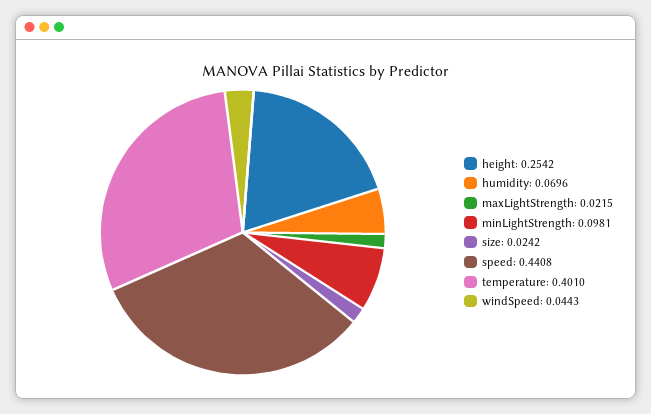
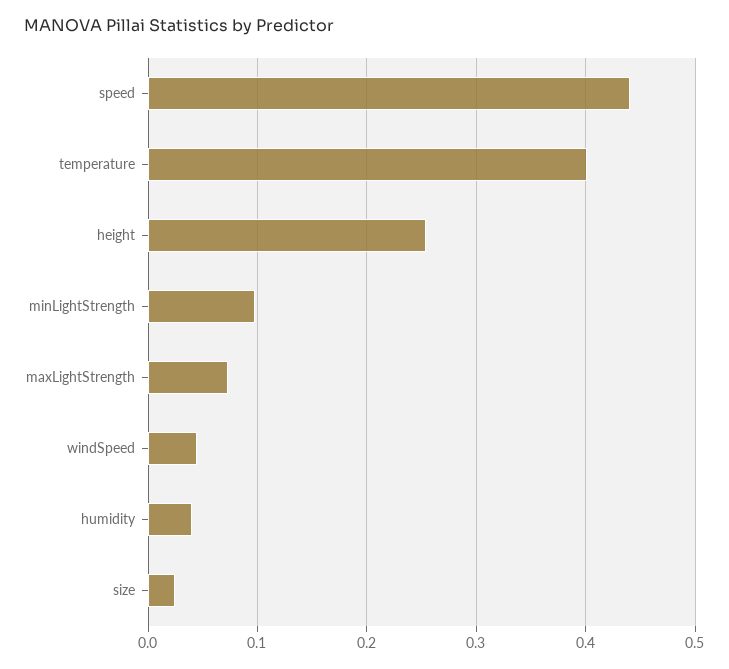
  {
    "height": 0.2542,
-   "humidity": 0.0696,
+   "humidity": 0.04,
-   "maxLightStrength": 0.0215,
+   "maxLightStrength": 0.07,
    "minLightStrength": 0.0981,
    "size": 0.0242,
    "speed": 0.4408,
    "temperature": 0.401,
    "windSpeed": 0.0443
  }

